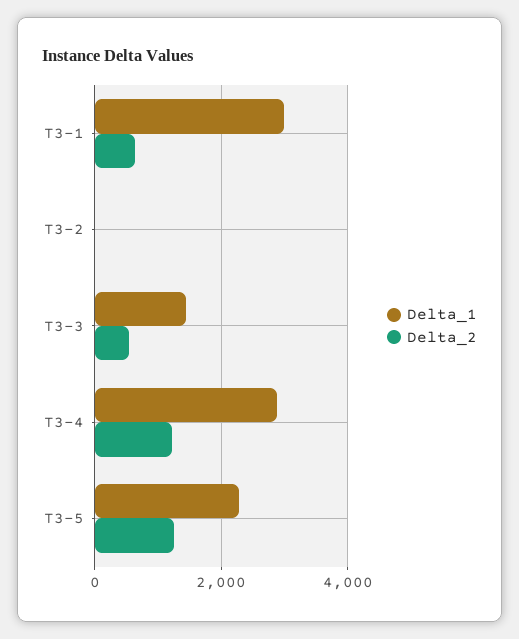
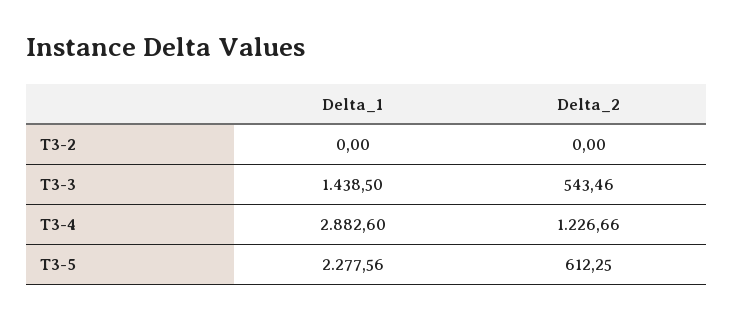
  {
    "Delta_1": {
-     "T3-1": 3000,
      "T3-2": 0,
      "T3-3": 1438.5,
      "T3-4": 2882.6,
      "T3-5": 2277.56
    },
    "Delta_2": {
-     "T3-1": 600,
      "T3-2": 0,
      "T3-3": 543.46,
      "T3-4": 1226.66,
-     "T3-5": 1200
+     "T3-5": 612.25
    }
  }

